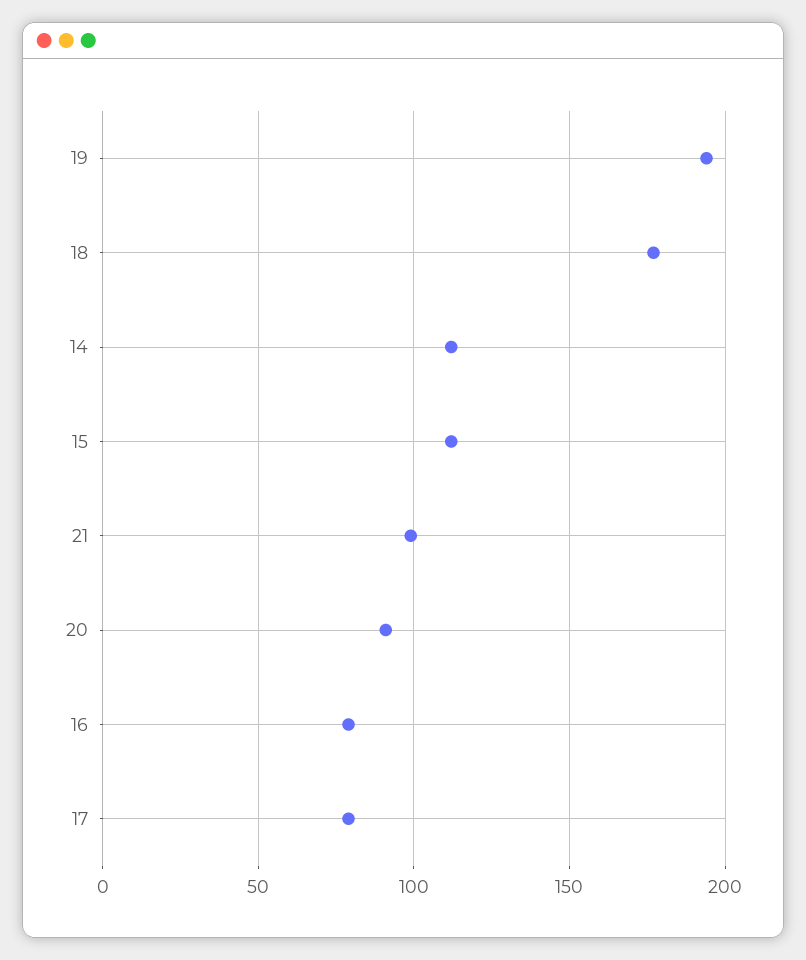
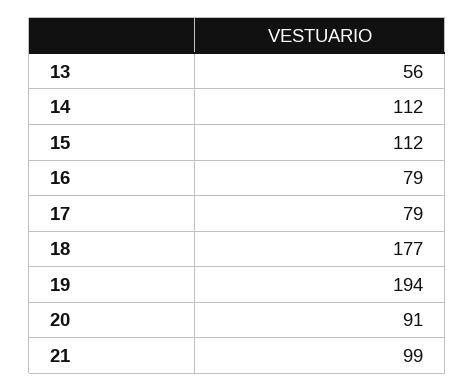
  {
    "19": 194,
    "18": 177,
    "14": 112,
    "15": 112,
    "21": 99,
    "20": 91,
    "16": 79,
-   "17": 79
+   "17": 79,
+   "13": 56
  }

